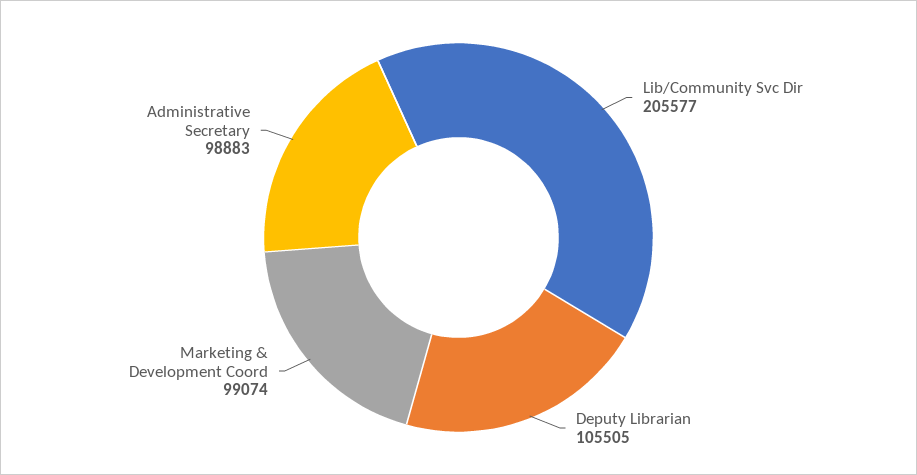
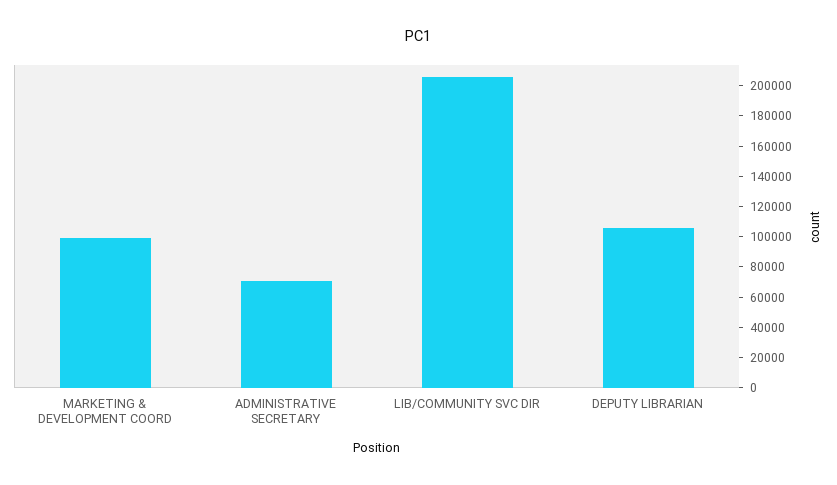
  {
    "Lib/Community Svc Dir": 205577,
    "Deputy Librarian": 105505,
    "Marketing & Development Coord": 99074,
-   "Administrative Secretary": 98883
+   "Administrative Secretary": 70000
  }

